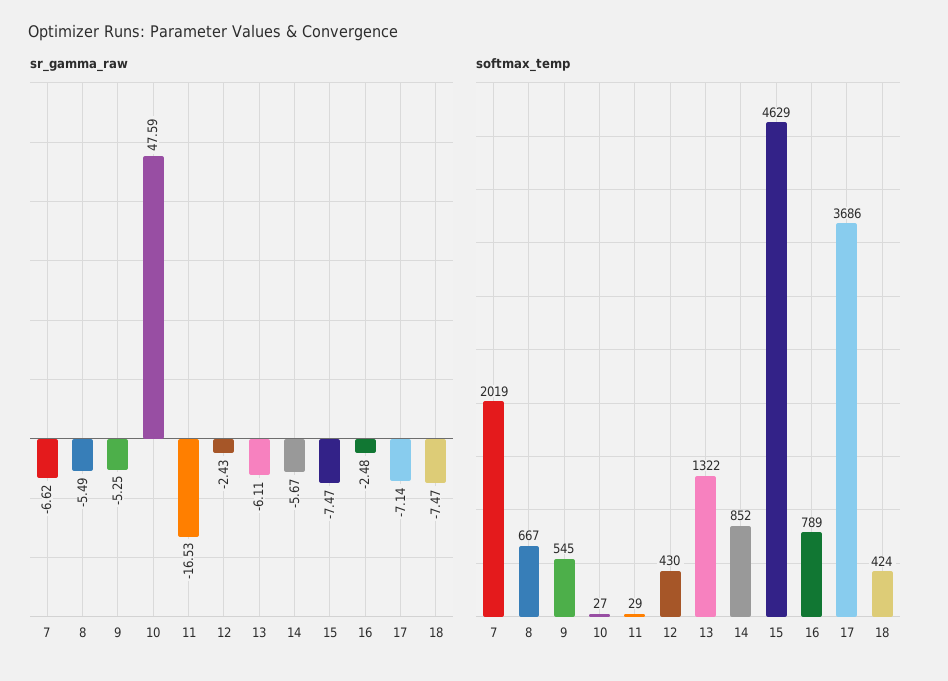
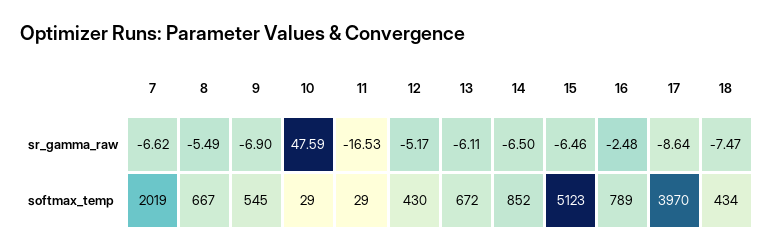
  {
    "sr_gamma_raw": {
      "7": -6.62,
      "8": -5.49,
-     "9": -5.25,
+     "9": -6.9,
      "10": 47.59,
      "11": -16.53,
-     "12": -2.43,
+     "12": -5.17,
      "13": -6.11,
-     "14": -5.67,
+     "14": -6.5,
-     "15": -7.47,
+     "15": -6.46,
      "16": -2.48,
-     "17": -7.14,
+     "17": -8.64,
      "18": -7.47
    },
    "softmax_temp": {
      "7": 2019,
      "8": 667,
      "9": 545,
-     "10": 27,
+     "10": 29,
      "11": 29,
      "12": 430,
-     "13": 1322,
+     "13": 672,
      "14": 852,
-     "15": 4629,
+     "15": 5123,
      "16": 789,
-     "17": 3686,
+     "17": 3970,
-     "18": 424
+     "18": 434
    }
  }

